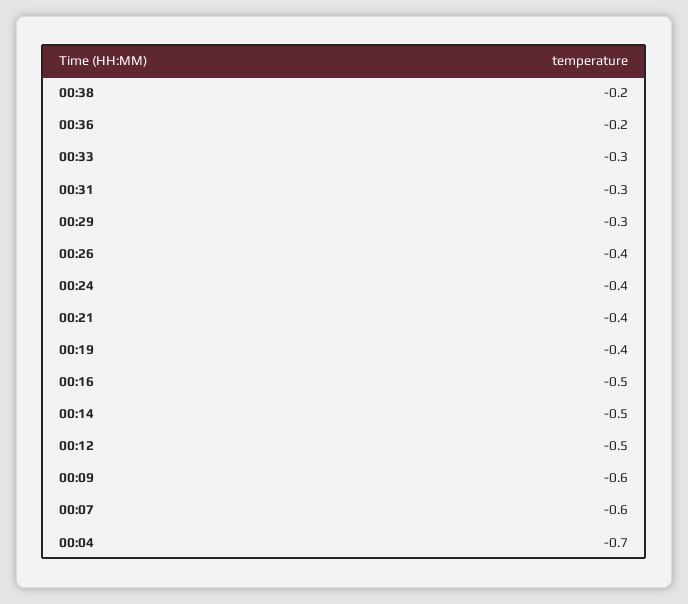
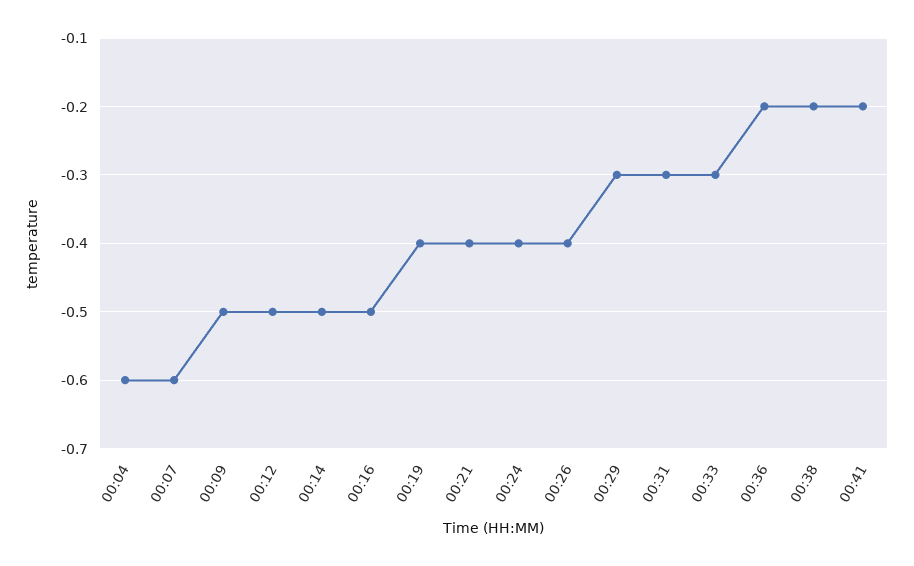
  {
    "00:38": -0.2,
    "00:36": -0.2,
    "00:33": -0.3,
    "00:31": -0.3,
    "00:29": -0.3,
    "00:26": -0.4,
    "00:24": -0.4,
    "00:21": -0.4,
    "00:19": -0.4,
    "00:16": -0.5,
    "00:14": -0.5,
    "00:12": -0.5,
-   "00:09": -0.6,
+   "00:09": -0.5,
    "00:07": -0.6,
-   "00:04": -0.7
+   "00:04": -0.6,
+   "00:41": -0.2
  }

